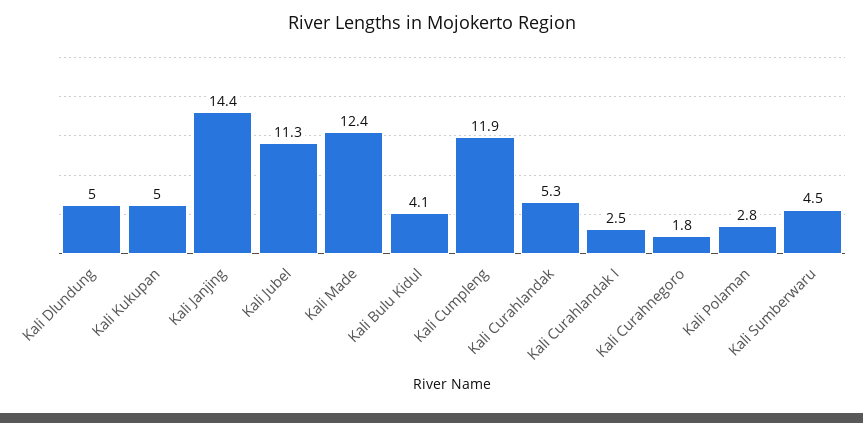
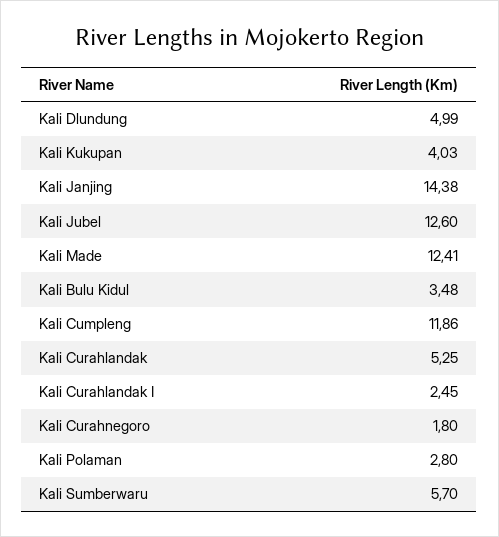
  {
    "Kali Dlundung": 4.99,
-   "Kali Kukupan": 5,
+   "Kali Kukupan": 4.03,
    "Kali Janjing": 14.38,
-   "Kali Jubel": 11.3,
+   "Kali Jubel": 12.6,
    "Kali Made": 12.41,
-   "Kali Bulu Kidul": 4.1,
+   "Kali Bulu Kidul": 3.48,
    "Kali Cumpleng": 11.86,
    "Kali Curahlandak": 5.25,
    "Kali Curahlandak I": 2.45,
    "Kali Curahnegoro": 1.8,
    "Kali Polaman": 2.8,
-   "Kali Sumberwaru": 4.5
+   "Kali Sumberwaru": 5.7
  }

